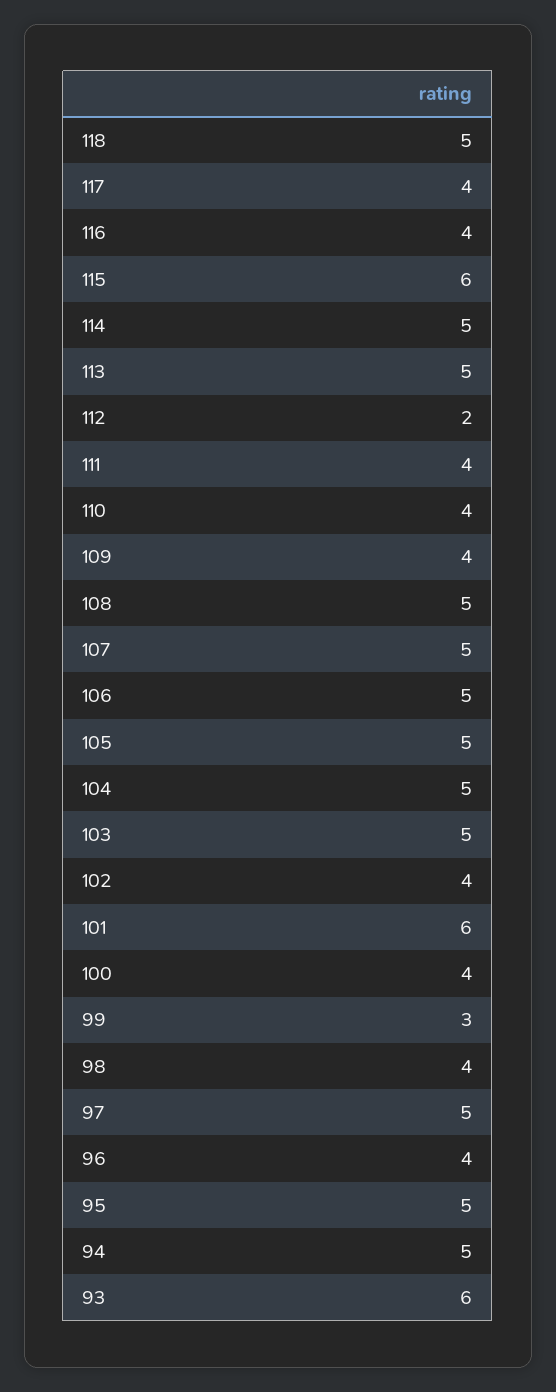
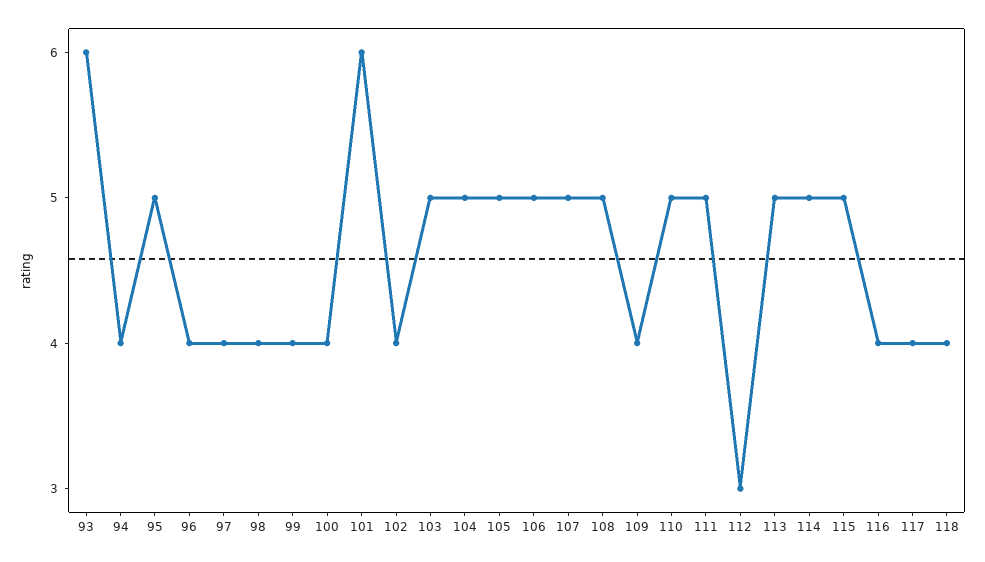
  {
-   "118": 5,
+   "118": 4,
    "117": 4,
    "116": 4,
-   "115": 6,
+   "115": 5,
    "114": 5,
    "113": 5,
-   "112": 2,
+   "112": 3,
-   "111": 4,
+   "111": 5,
-   "110": 4,
+   "110": 5,
    "109": 4,
    "108": 5,
    "107": 5,
    "106": 5,
    "105": 5,
    "104": 5,
    "103": 5,
    "102": 4,
    "101": 6,
    "100": 4,
-   "99": 3,
+   "99": 4,
    "98": 4,
-   "97": 5,
+   "97": 4,
    "96": 4,
    "95": 5,
-   "94": 5,
+   "94": 4,
    "93": 6
  }

